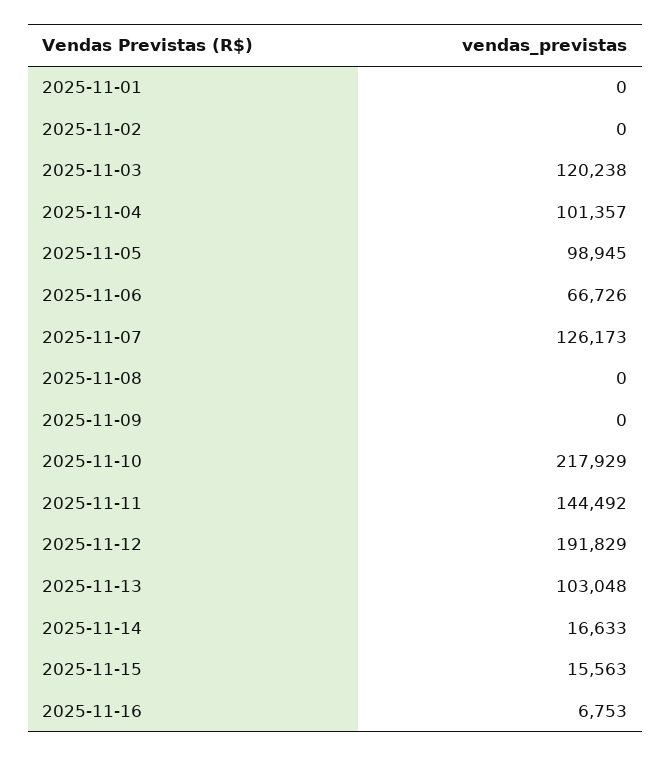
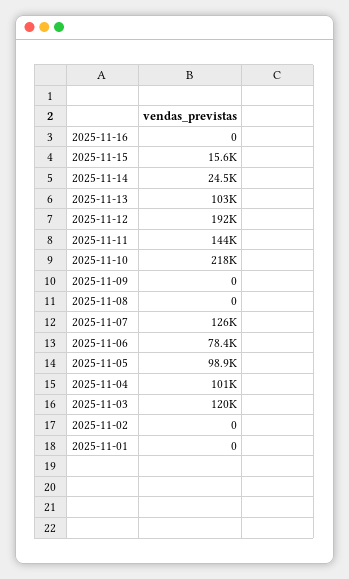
  {
    "2025-11-01": 0,
    "2025-11-02": 0,
    "2025-11-03": 120238,
    "2025-11-04": 101357,
    "2025-11-05": 98945,
-   "2025-11-06": 66726,
+   "2025-11-06": 78400,
    "2025-11-07": 126173,
    "2025-11-08": 0,
    "2025-11-09": 0,
    "2025-11-10": 217929,
    "2025-11-11": 144492,
    "2025-11-12": 191829,
    "2025-11-13": 103048,
-   "2025-11-14": 16633,
+   "2025-11-14": 24500,
    "2025-11-15": 15563,
-   "2025-11-16": 6753
+   "2025-11-16": 0
  }

